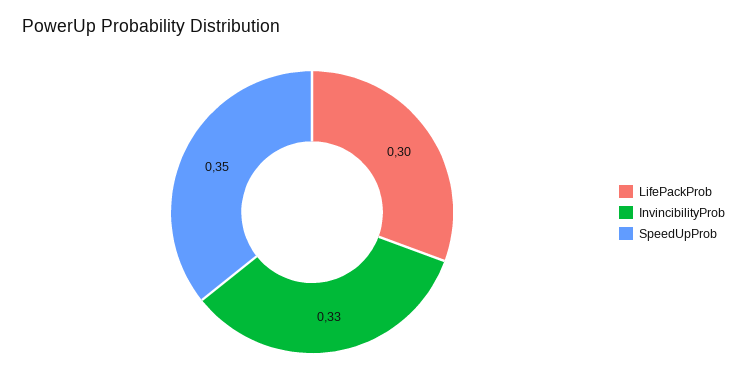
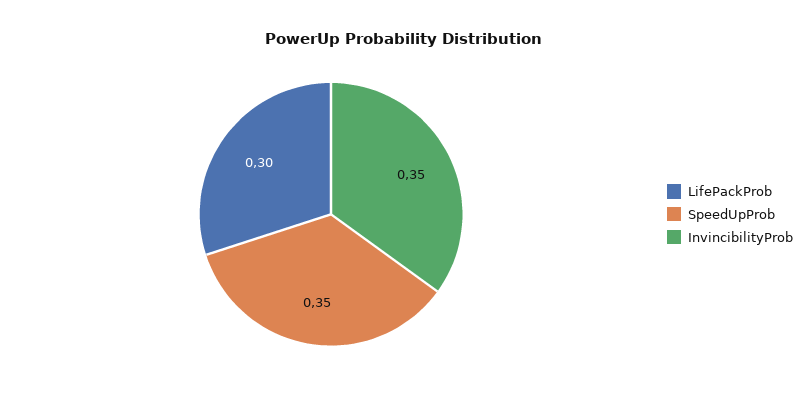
  {
    "LifePackProb": 0.3,
-   "InvincibilityProb": 0.33,
+   "InvincibilityProb": 0.35,
    "SpeedUpProb": 0.35
  }

